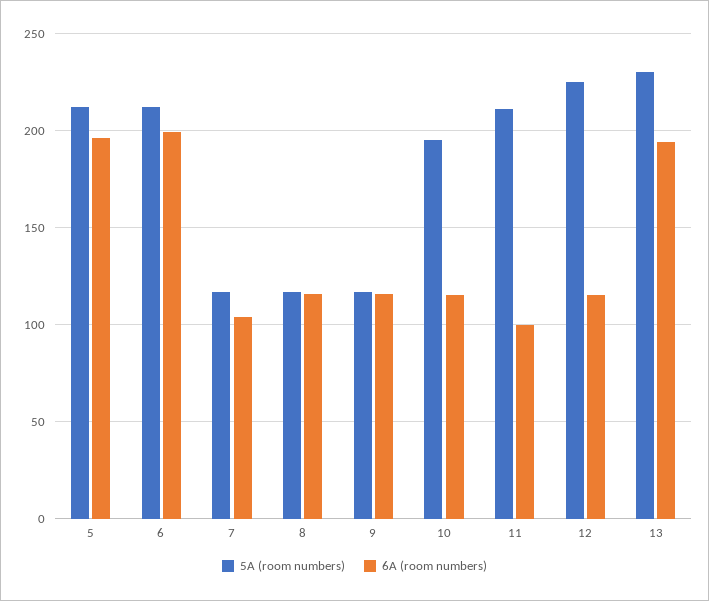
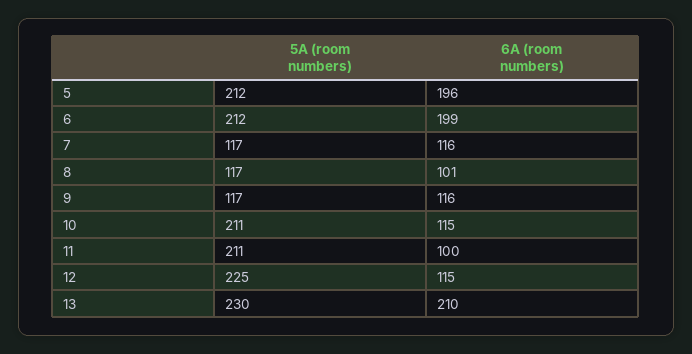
  {
    "5А (room numbers)": {
      "5": 212,
      "6": 212,
      "7": 117,
      "8": 117,
      "9": 117,
-     "10": 195,
+     "10": 211,
      "11": 211,
      "12": 225,
      "13": 230
    },
    "6А (room numbers)": {
      "5": 196,
      "6": 199,
-     "7": 105,
+     "7": 116,
-     "8": 115,
+     "8": 101,
      "9": 116,
      "10": 115,
      "11": 100,
      "12": 115,
-     "13": 195
+     "13": 210
    }
  }

